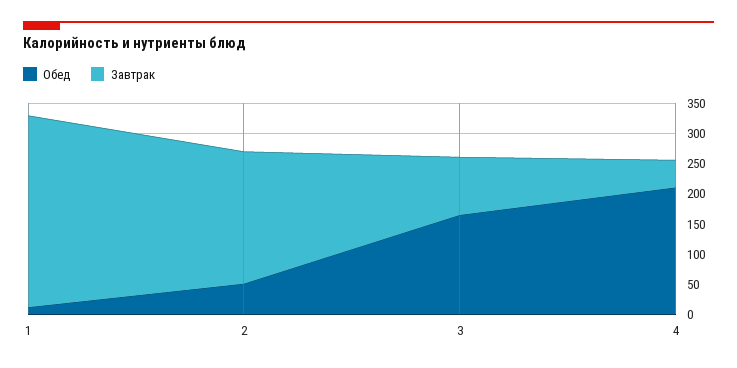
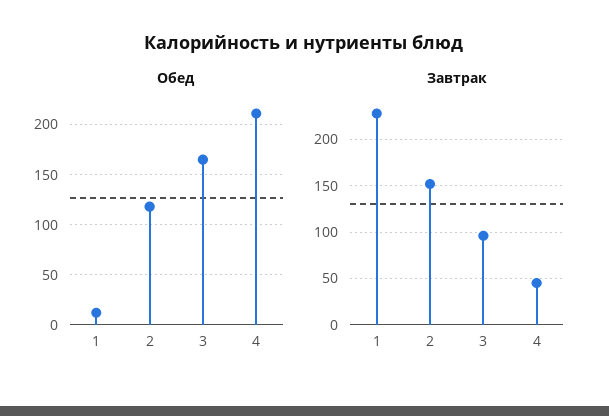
  {
    "Обед": {
      "1": 10,
-     "2": 50,
+     "2": 120,
      "3": 170,
      "4": 210
    },
    "Завтрак": {
-     "1": 325,
+     "1": 230,
-     "2": 225,
+     "2": 150,
      "3": 100,
      "4": 50
    }
  }

